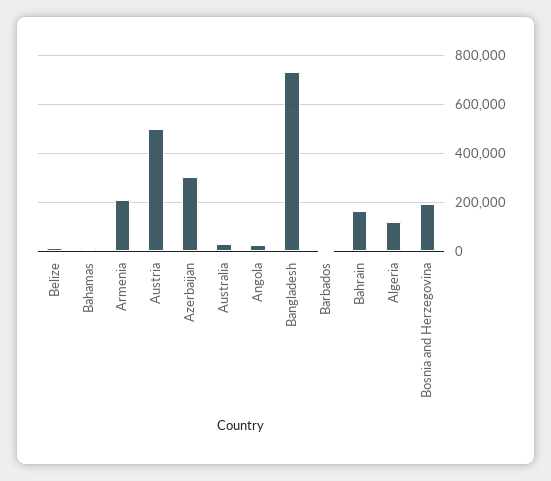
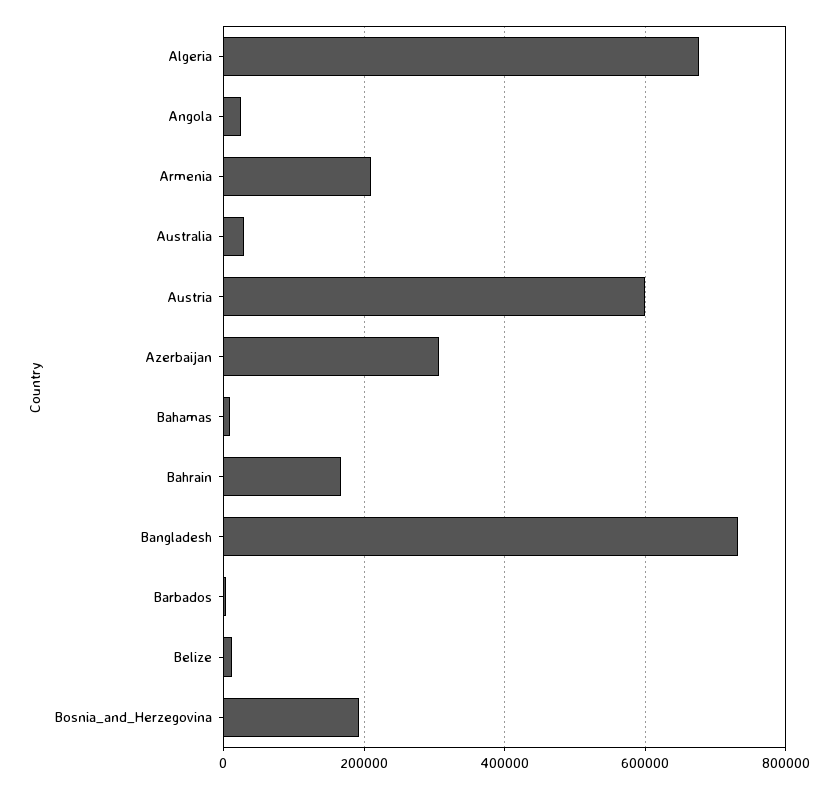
  {
    "Belize": 20000,
    "Bahamas": 0,
    "Armenia": 220000,
-   "Austria": 500000,
+   "Austria": 600000,
    "Azerbaijan": 300000,
    "Australia": 20000,
    "Angola": 20000,
    "Bangladesh": 740000,
    "Barbados": 0,
    "Bahrain": 160000,
-   "Algeria": 125000,
+   "Algeria": 680000,
    "Bosnia and Herzegovina": 200000
  }

